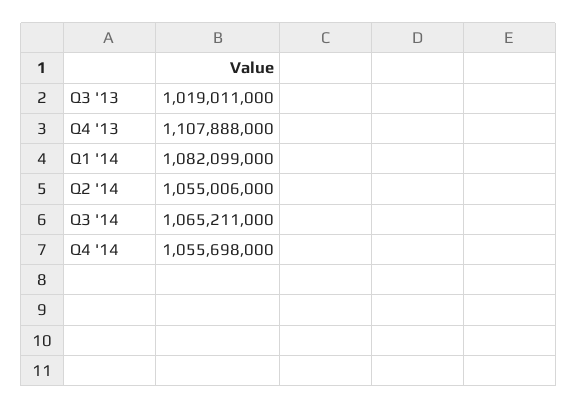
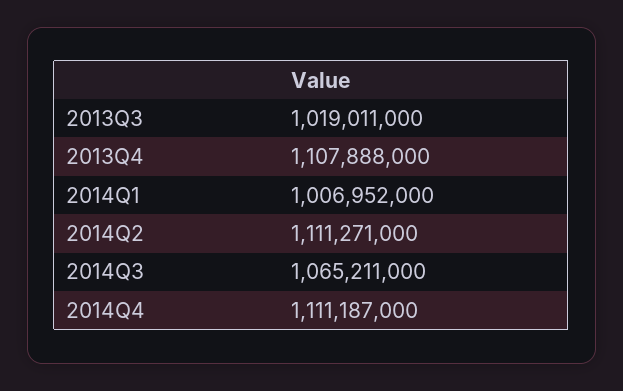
  {
    "Q3 '13": 1019011000,
    "Q4 '13": 1107888000,
-   "Q1 '14": 1082099000,
+   "Q1 '14": 1006952000,
-   "Q2 '14": 1055006000,
+   "Q2 '14": 1111271000,
    "Q3 '14": 1065211000,
-   "Q4 '14": 1055698000
+   "Q4 '14": 1111187000
  }

